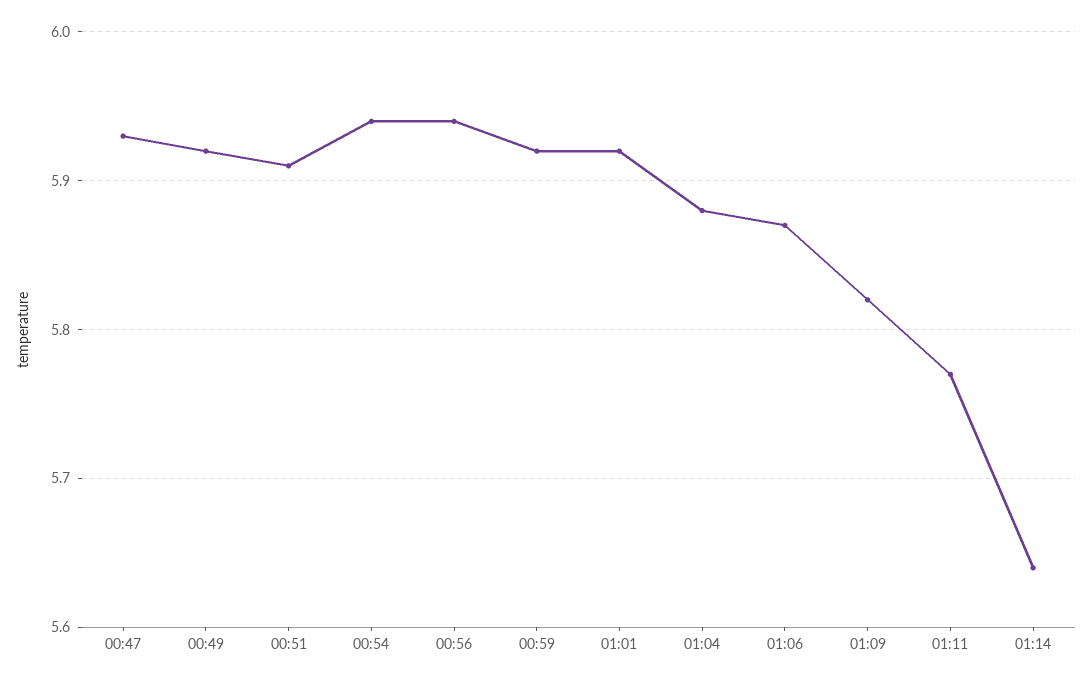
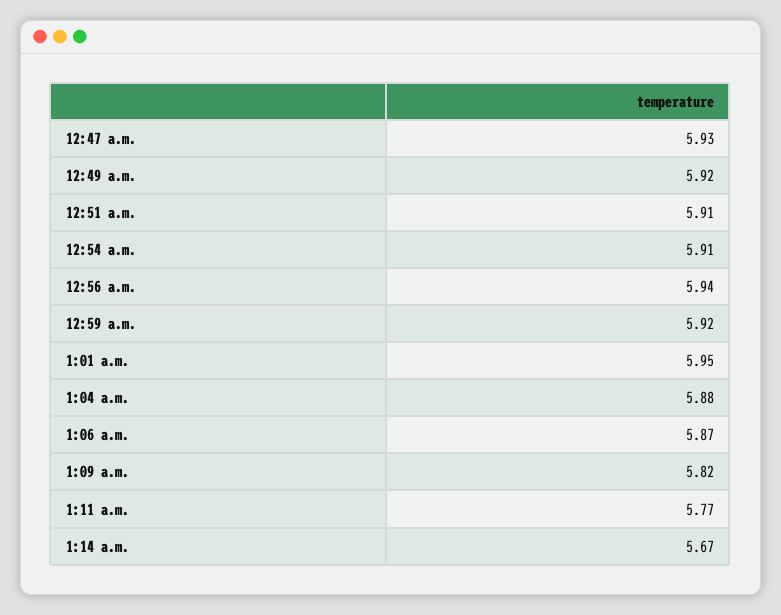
  {
    "00:47": 5.93,
    "00:49": 5.92,
    "00:51": 5.91,
-   "00:54": 5.94,
+   "00:54": 5.91,
    "00:56": 5.94,
    "00:59": 5.92,
-   "01:01": 5.92,
+   "01:01": 5.95,
    "01:04": 5.88,
    "01:06": 5.87,
    "01:09": 5.82,
    "01:11": 5.77,
-   "01:14": 5.64
+   "01:14": 5.67
  }

